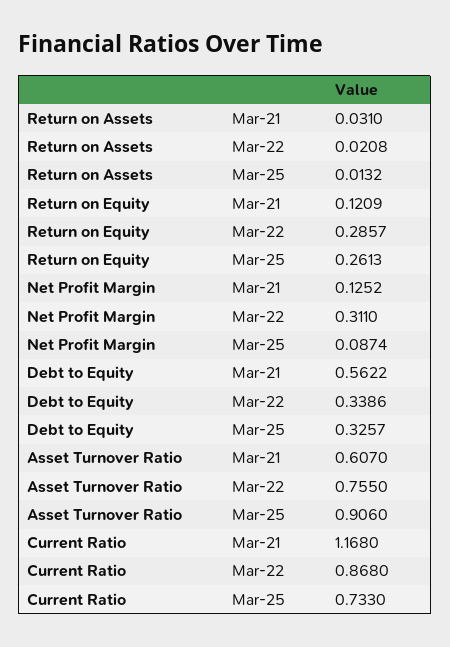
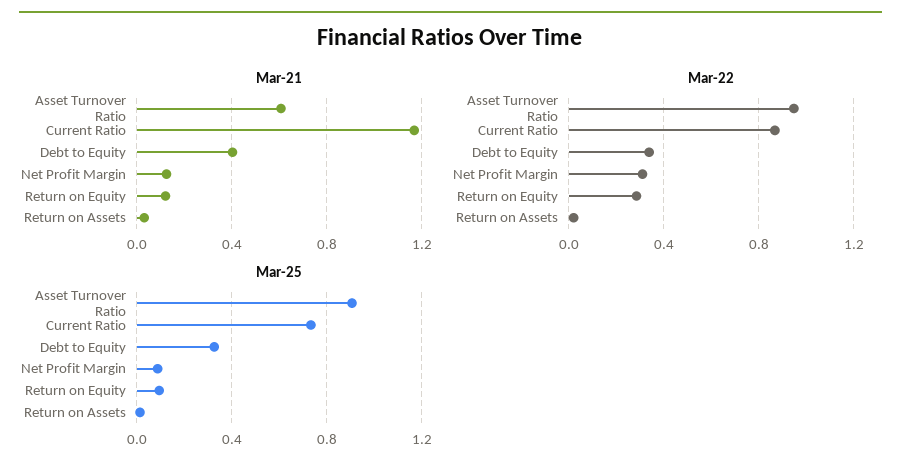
  {
    "Mar-21": {
      "Return on Assets": 0.031,
      "Return on Equity": 0.1209,
      "Net Profit Margin": 0.1252,
-     "Debt to Equity": 0.5622,
+     "Debt to Equity": 0.4,
      "Asset Turnover Ratio": 0.607,
      "Current Ratio": 1.168
    },
    "Mar-22": {
      "Return on Assets": 0.0208,
      "Return on Equity": 0.2857,
      "Net Profit Margin": 0.311,
      "Debt to Equity": 0.3386,
-     "Asset Turnover Ratio": 0.755,
+     "Asset Turnover Ratio": 0.95,
      "Current Ratio": 0.868
    },
    "Mar-25": {
      "Return on Assets": 0.0132,
-     "Return on Equity": 0.2613,
+     "Return on Equity": 0.1,
      "Net Profit Margin": 0.0874,
      "Debt to Equity": 0.3257,
      "Asset Turnover Ratio": 0.906,
      "Current Ratio": 0.733
    }
  }

